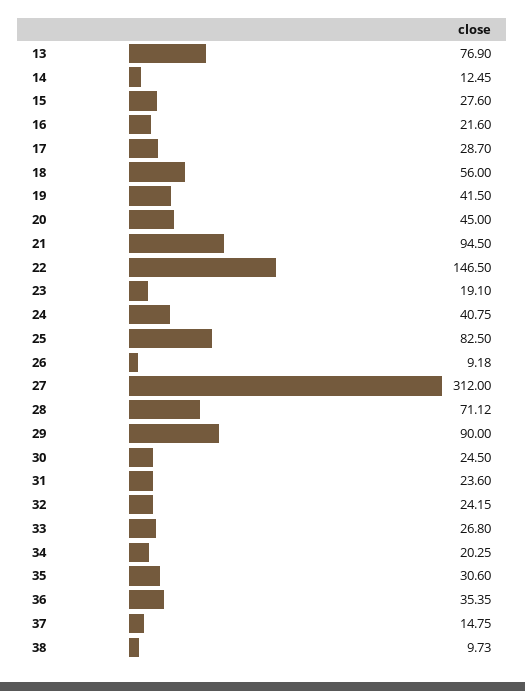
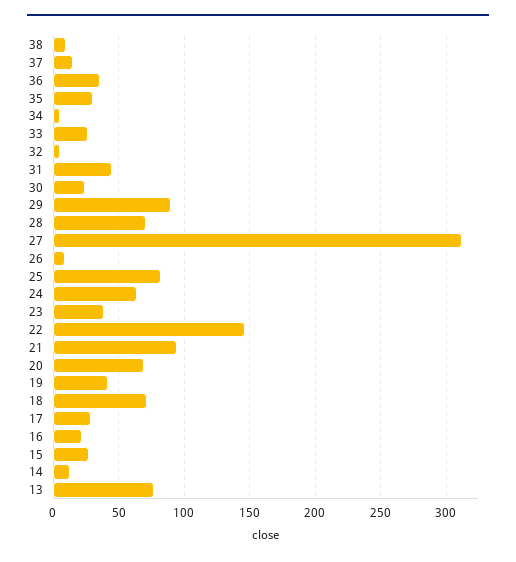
  {
    "13": 76.9,
    "14": 12.45,
    "15": 27.6,
    "16": 21.6,
    "17": 28.7,
-   "18": 56,
+   "18": 70,
    "19": 41.5,
-   "20": 45,
+   "20": 70,
    "21": 94.5,
    "22": 146.5,
-   "23": 19.1,
+   "23": 40,
-   "24": 40.75,
+   "24": 65,
    "25": 82.5,
    "26": 9.18,
    "27": 312,
    "28": 71.12,
    "29": 90,
    "30": 24.5,
-   "31": 23.6,
+   "31": 45,
-   "32": 24.15,
+   "32": 5,
    "33": 26.8,
-   "34": 20.25,
+   "34": 5,
    "35": 30.6,
    "36": 35.35,
    "37": 14.75,
    "38": 9.73
  }

